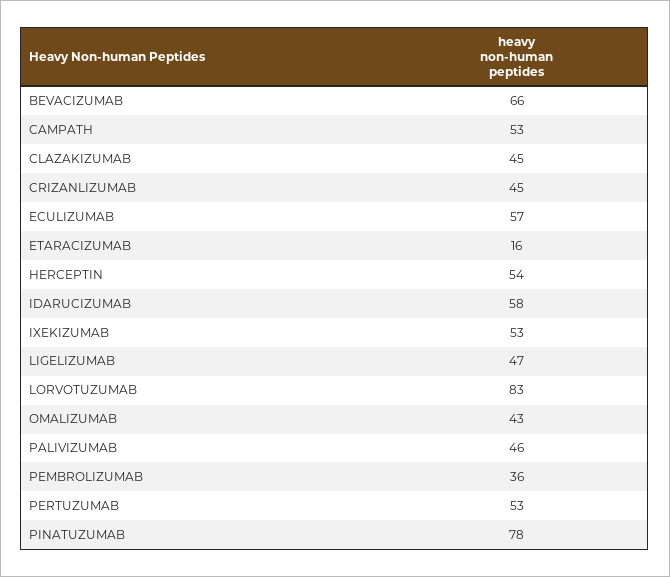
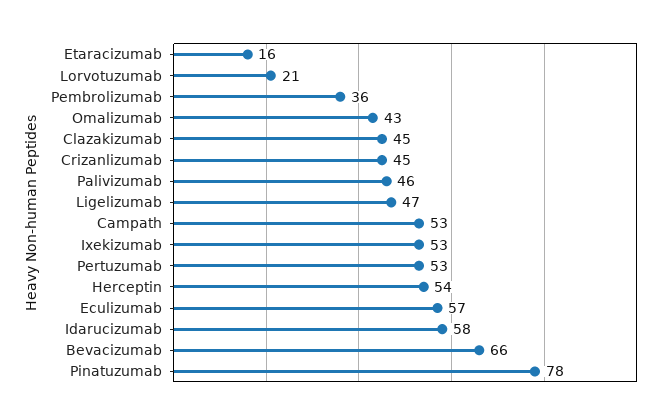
  {
    "BEVACIZUMAB": 66,
    "CAMPATH": 53,
    "CLAZAKIZUMAB": 45,
    "CRIZANLIZUMAB": 45,
    "ECULIZUMAB": 57,
    "ETARACIZUMAB": 16,
    "HERCEPTIN": 54,
    "IDARUCIZUMAB": 58,
    "IXEKIZUMAB": 53,
    "LIGELIZUMAB": 47,
-   "LORVOTUZUMAB": 83,
+   "LORVOTUZUMAB": 21,
    "OMALIZUMAB": 43,
    "PALIVIZUMAB": 46,
    "PEMBROLIZUMAB": 36,
    "PERTUZUMAB": 53,
    "PINATUZUMAB": 78
  }

